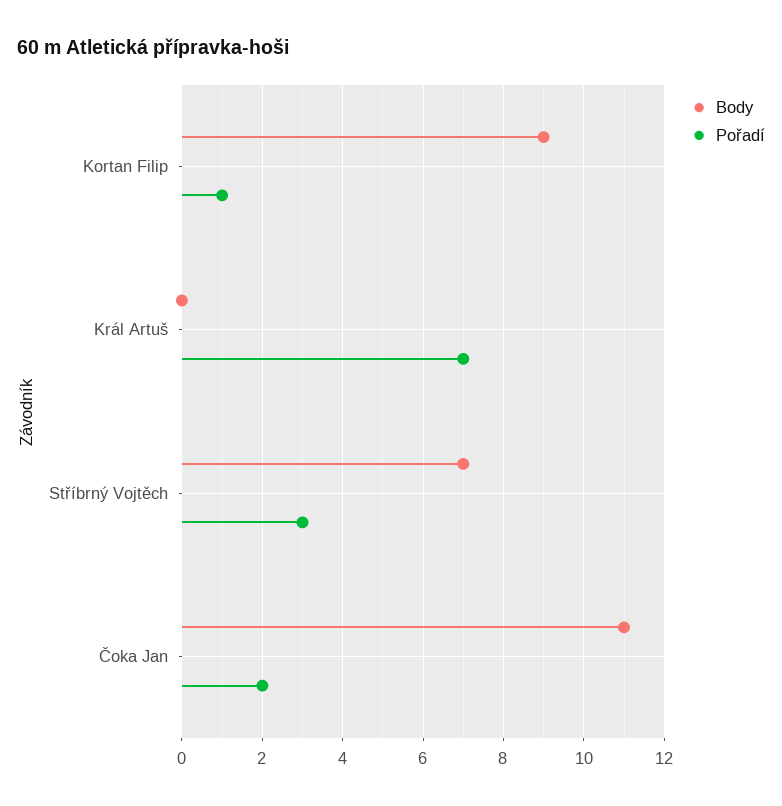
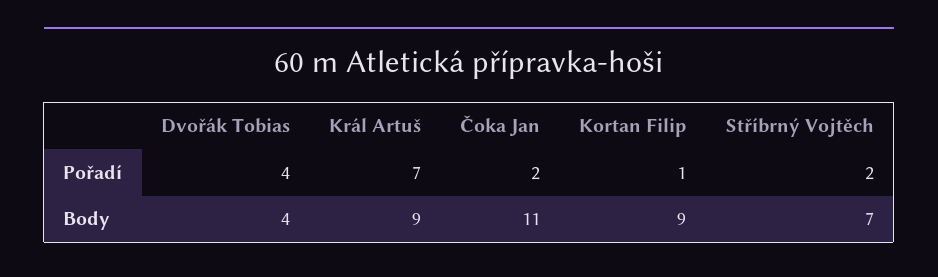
  {
    "Body": {
      "Kortan Filip": 9,
-     "Král Artuš": 0,
+     "Král Artuš": 9,
      "Stříbrný Vojtěch": 7,
-     "Čoka Jan": 11
+     "Čoka Jan": 11,
+     "Dvořák Tobias": 4
    },
    "Pořadí": {
      "Kortan Filip": 1,
      "Král Artuš": 7,
-     "Stříbrný Vojtěch": 3,
+     "Stříbrný Vojtěch": 2,
-     "Čoka Jan": 2
+     "Čoka Jan": 2,
+     "Dvořák Tobias": 4
    }
  }

